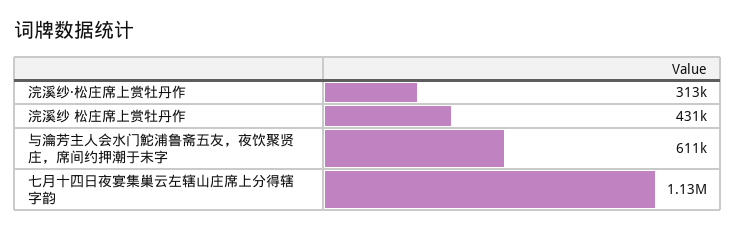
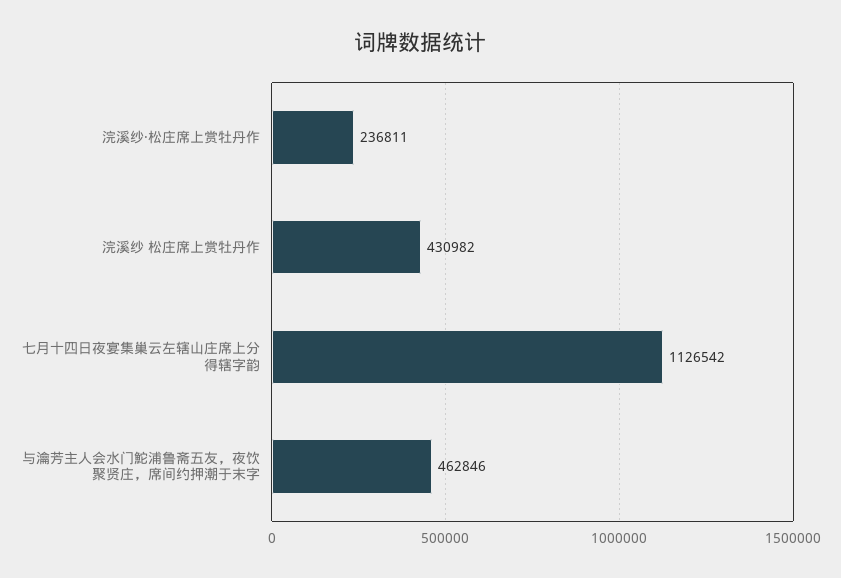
  {
-   "浣溪纱·松庄席上赏牡丹作": 313000,
+   "浣溪纱·松庄席上赏牡丹作": 236811,
    "浣溪纱 松庄席上赏牡丹作": 430982,
-   "与瀹芳主人会水门鮀浦鲁斋五友，夜饮聚贤庄，席间约押潮于末字": 611000,
+   "与瀹芳主人会水门鮀浦鲁斋五友，夜饮聚贤庄，席间约押潮于末字": 462846,
    "七月十四日夜宴集巢云左辖山庄席上分得辖字韵": 1126542
  }

